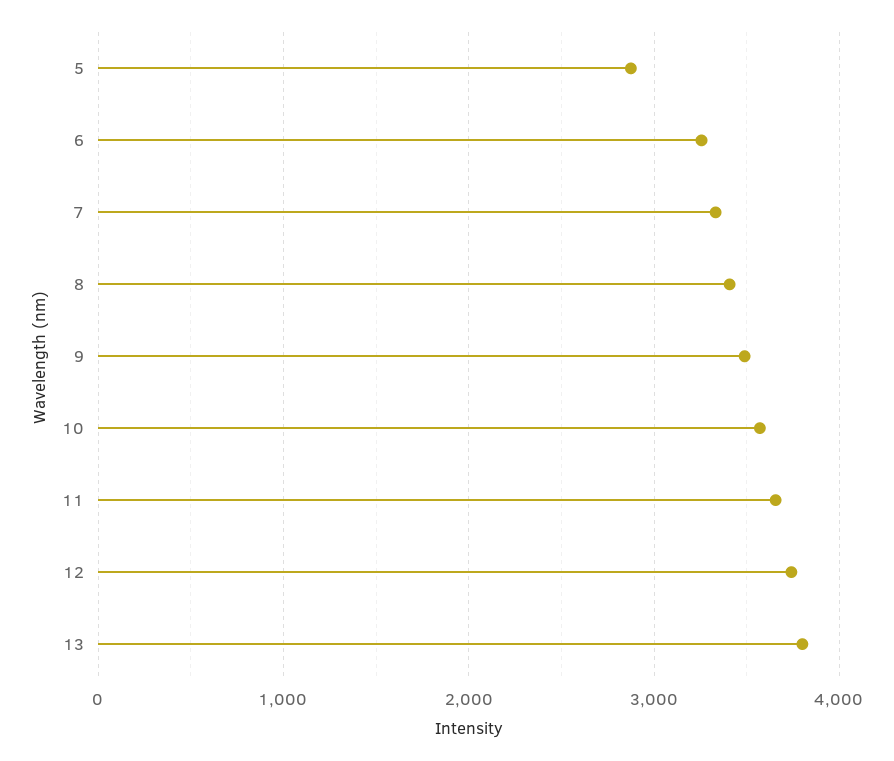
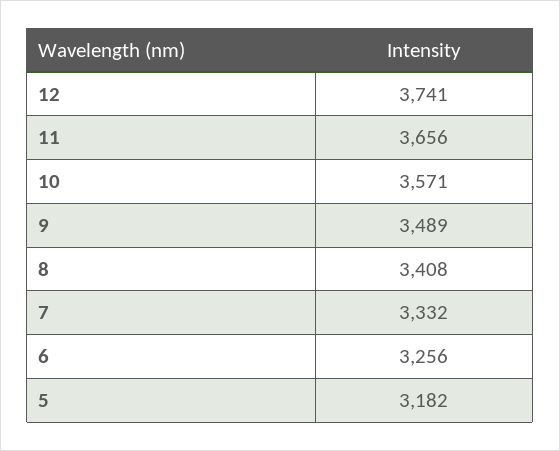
  {
-   "5": 2900,
+   "5": 3182,
    "6": 3256,
    "7": 3332,
    "8": 3408,
    "9": 3489,
    "10": 3571,
    "11": 3656,
-   "12": 3741,
+   "12": 3741
-   "13": 3800
  }

